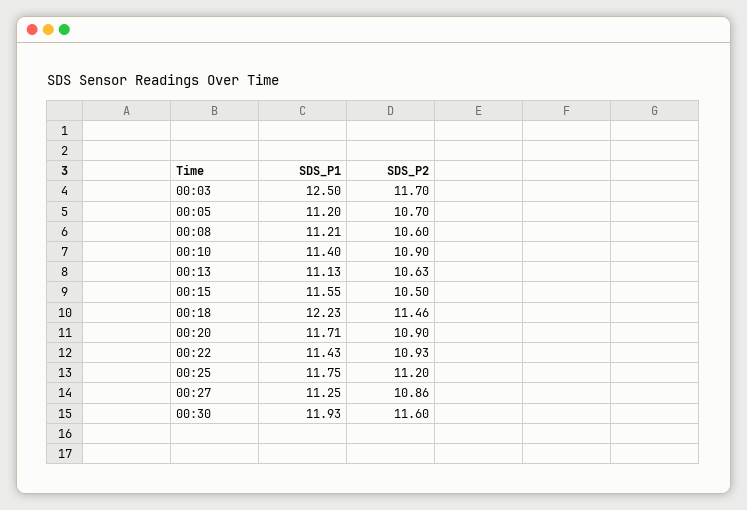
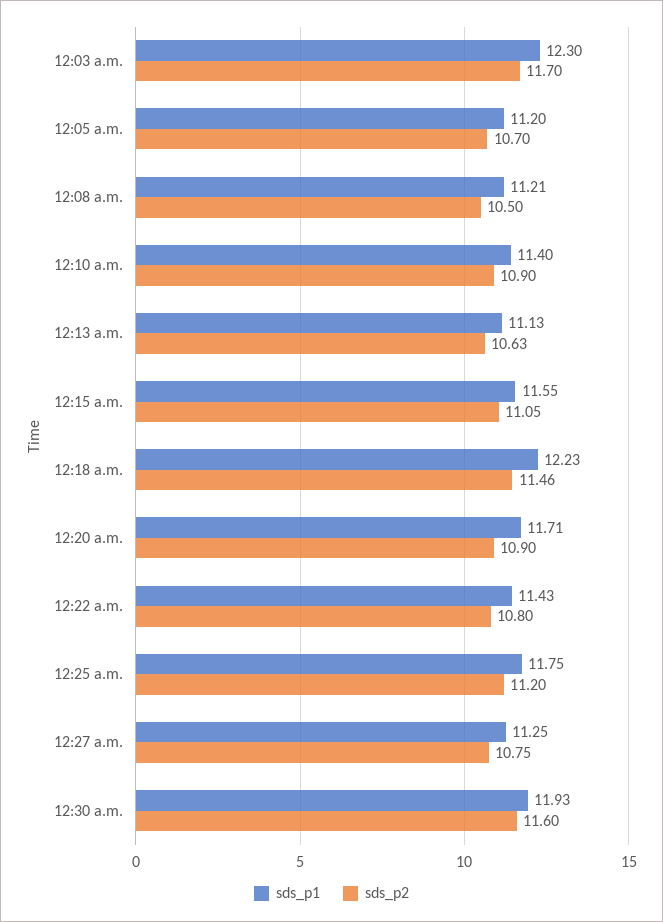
  {
    "SDS_P1": {
-     "00:03": 12.5,
+     "00:03": 12.3,
      "00:05": 11.2,
      "00:08": 11.21,
      "00:10": 11.4,
      "00:13": 11.13,
      "00:15": 11.55,
      "00:18": 12.23,
      "00:20": 11.71,
      "00:22": 11.43,
      "00:25": 11.75,
      "00:27": 11.25,
      "00:30": 11.93
    },
    "SDS_P2": {
      "00:03": 11.7,
      "00:05": 10.7,
-     "00:08": 10.6,
+     "00:08": 10.5,
      "00:10": 10.9,
      "00:13": 10.63,
-     "00:15": 10.5,
+     "00:15": 11.05,
      "00:18": 11.46,
      "00:20": 10.9,
-     "00:22": 10.93,
+     "00:22": 10.8,
      "00:25": 11.2,
-     "00:27": 10.86,
+     "00:27": 10.75,
      "00:30": 11.6
    }
  }

